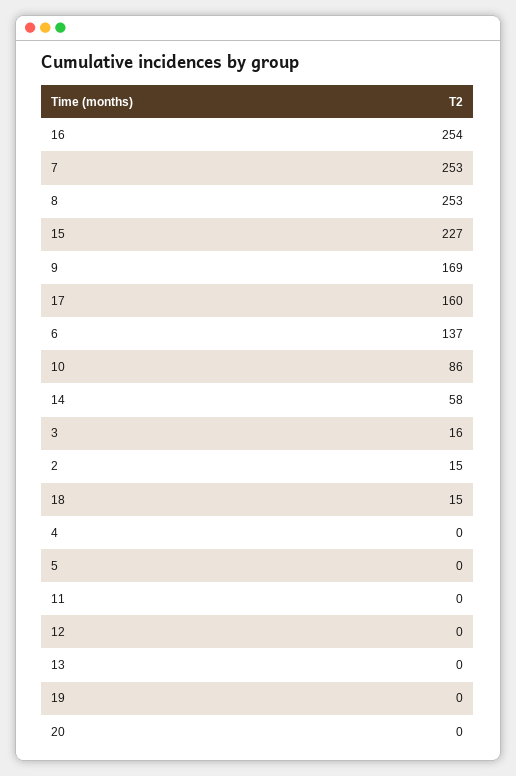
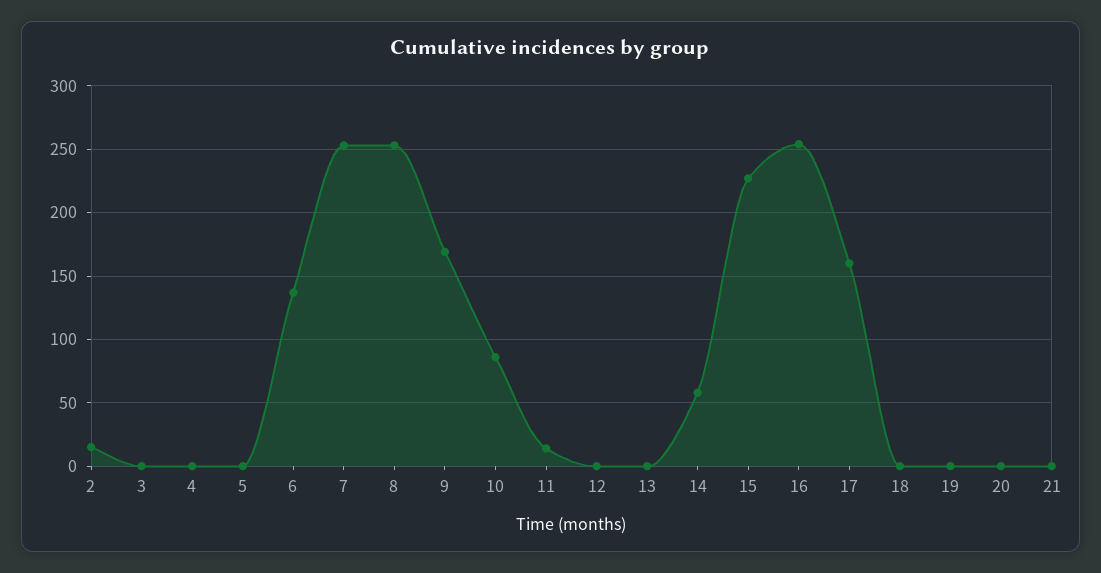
  {
    "16": 254,
    "7": 253,
    "8": 253,
    "15": 227,
    "9": 169,
    "17": 160,
    "6": 137,
    "10": 86,
    "14": 58,
-   "3": 16,
+   "3": 0,
    "2": 15,
-   "18": 15,
+   "18": 0,
    "4": 0,
    "5": 0,
-   "11": 0,
+   "11": 15,
    "12": 0,
    "13": 0,
    "19": 0,
-   "20": 0
+   "20": 0,
+   "21": 0
  }

